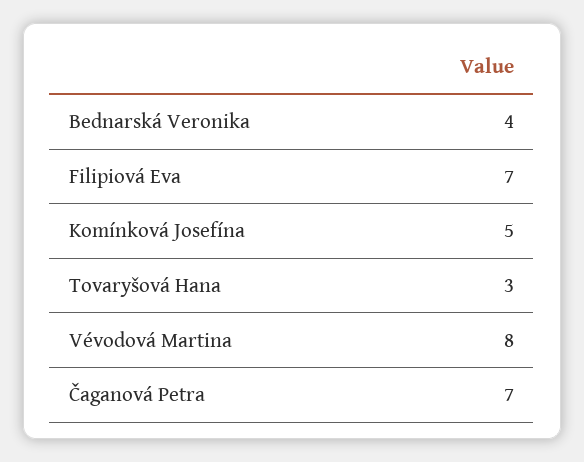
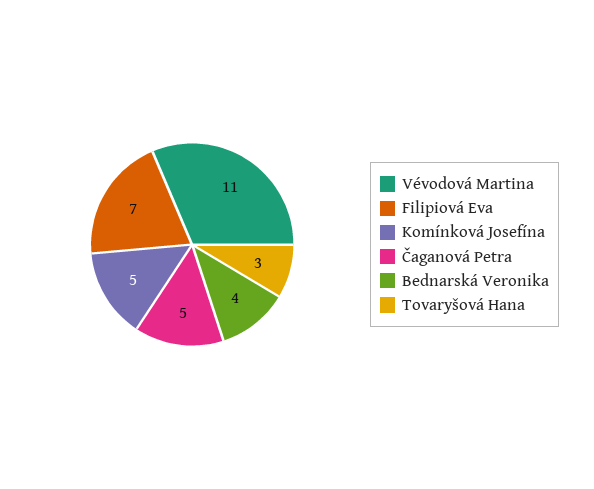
  {
    "Bednarská Veronika": 4,
    "Filipiová Eva": 7,
    "Komínková Josefína": 5,
    "Tovaryšová Hana": 3,
-   "Vévodová Martina": 8,
+   "Vévodová Martina": 11,
-   "Čaganová Petra": 7
+   "Čaganová Petra": 5
  }

